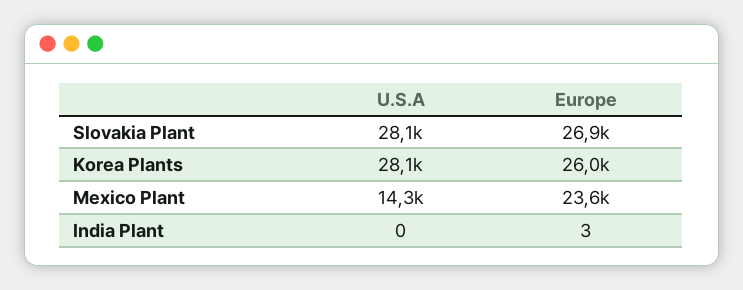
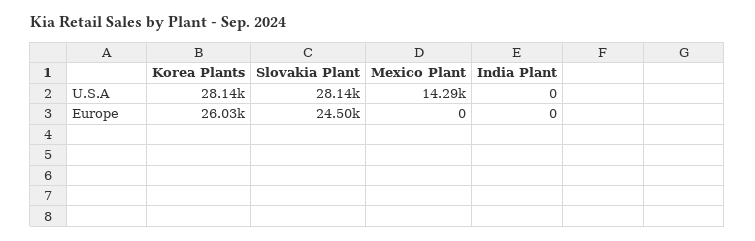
  {
    "U.S.A": {
      "Slovakia Plant": 28140,
      "Korea Plants": 28140,
      "Mexico Plant": 14290,
      "India Plant": 0
    },
    "Europe": {
-     "Slovakia Plant": 26900,
+     "Slovakia Plant": 24500,
      "Korea Plants": 26030,
-     "Mexico Plant": 23600,
+     "Mexico Plant": 0,
-     "India Plant": 3
+     "India Plant": 0
    }
  }

